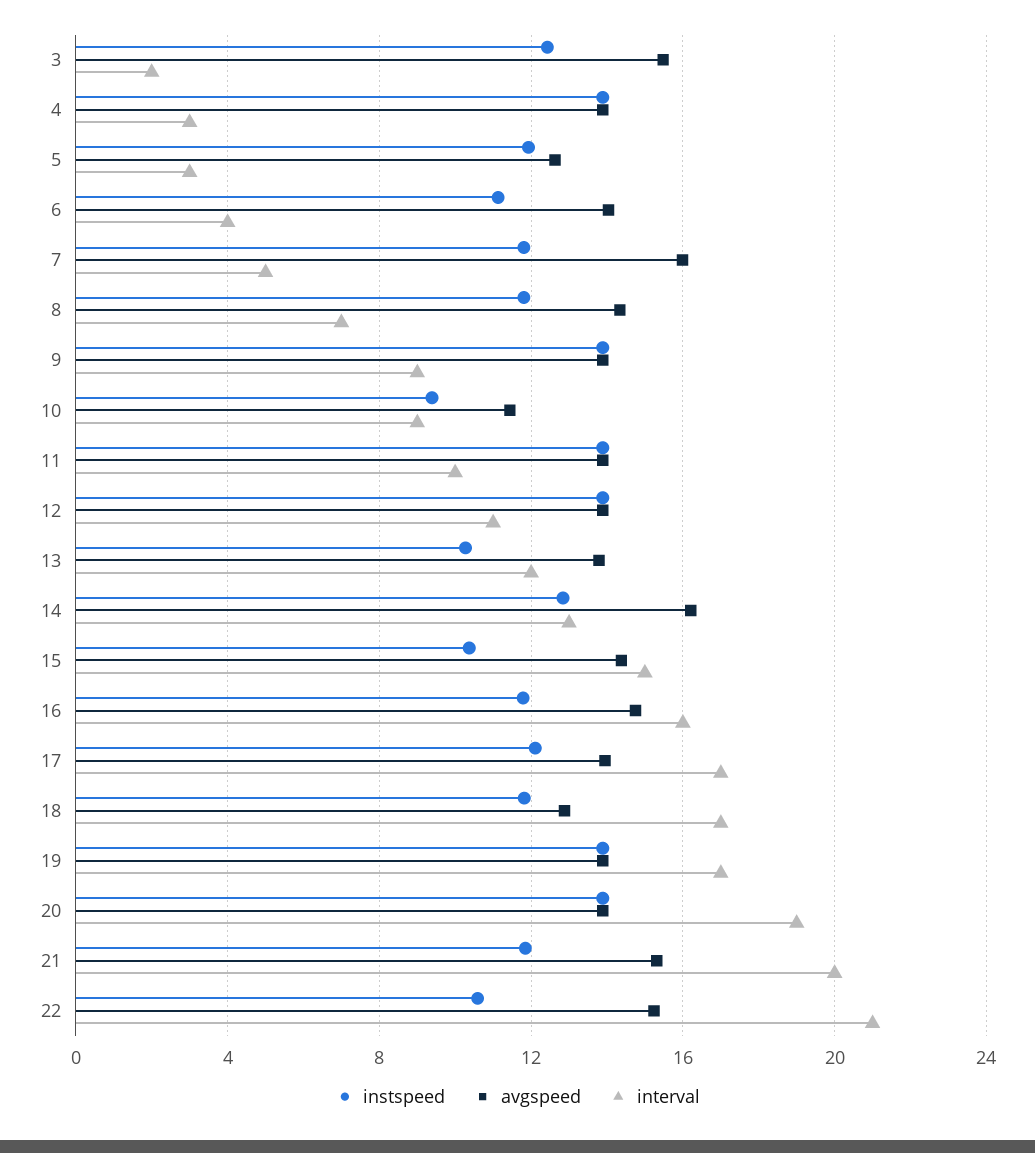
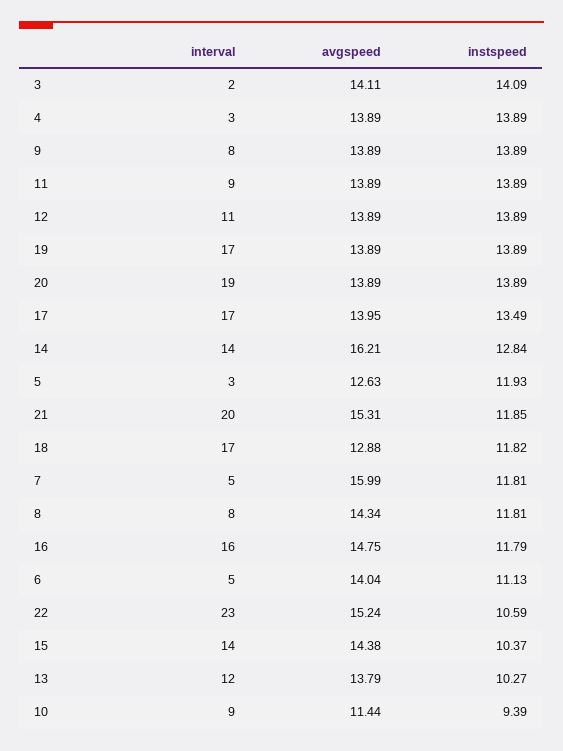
  {
    "instspeed": {
-     "3": 12.5,
+     "3": 14.09,
      "4": 13.89,
      "5": 11.93,
      "6": 11.13,
      "7": 11.81,
      "8": 11.81,
      "9": 13.89,
      "10": 9.39,
      "11": 13.89,
      "12": 13.89,
      "13": 10.27,
      "14": 12.84,
      "15": 10.37,
      "16": 11.79,
-     "17": 12,
+     "17": 13.49,
      "18": 11.82,
      "19": 13.89,
      "20": 13.89,
      "21": 11.85,
      "22": 10.59
    },
    "avgspeed": {
-     "3": 15.5,
+     "3": 14.11,
      "4": 13.89,
      "5": 12.63,
      "6": 14.04,
      "7": 15.99,
      "8": 14.34,
      "9": 13.89,
      "10": 11.44,
      "11": 13.89,
      "12": 13.89,
      "13": 13.79,
      "14": 16.21,
      "15": 14.38,
      "16": 14.75,
      "17": 13.95,
      "18": 12.88,
      "19": 13.89,
      "20": 13.89,
      "21": 15.31,
      "22": 15.24
    },
    "interval": {
      "3": 2,
      "4": 3,
      "5": 3,
-     "6": 4,
+     "6": 5,
      "7": 5,
-     "8": 7,
+     "8": 8,
-     "9": 9,
+     "9": 8,
      "10": 9,
-     "11": 10,
+     "11": 9,
      "12": 11,
      "13": 12,
-     "14": 13,
+     "14": 14,
-     "15": 15,
+     "15": 14,
      "16": 16,
      "17": 17,
      "18": 17,
      "19": 17,
      "20": 19,
      "21": 20,
-     "22": 21
+     "22": 23
    }
  }

